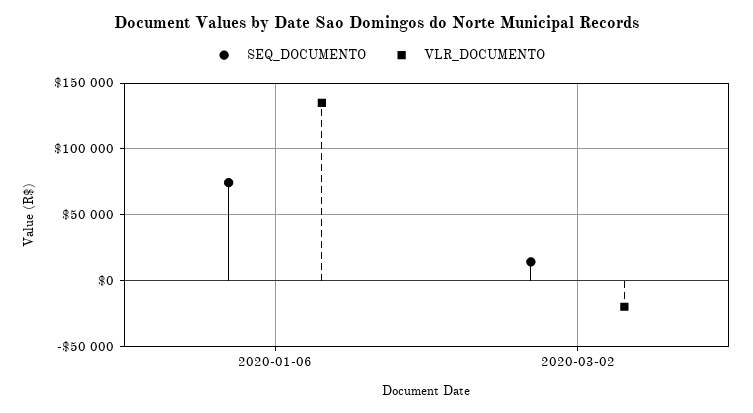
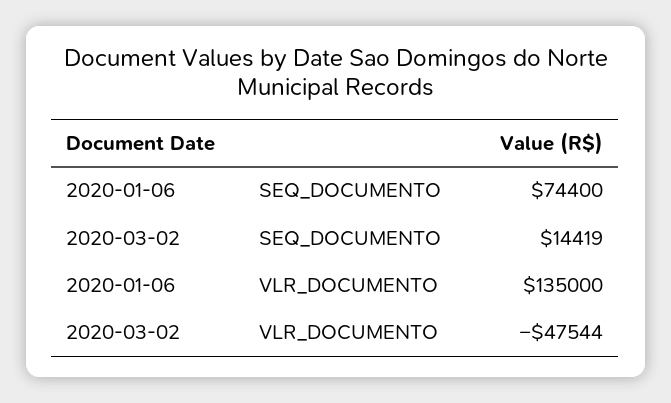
  {
    "SEQ_DOCUMENTO": {
      "2020-01-06": 74400,
      "2020-03-02": 14419
    },
    "VLR_DOCUMENTO": {
      "2020-01-06": 135000,
-     "2020-03-02": -20000
+     "2020-03-02": -47544
    }
  }

